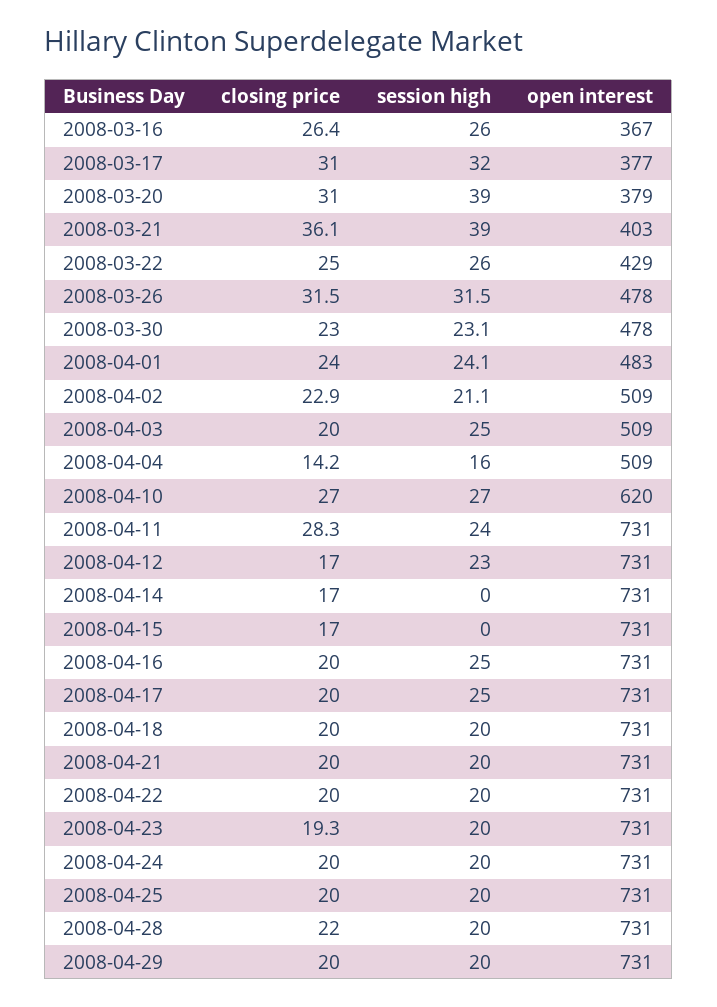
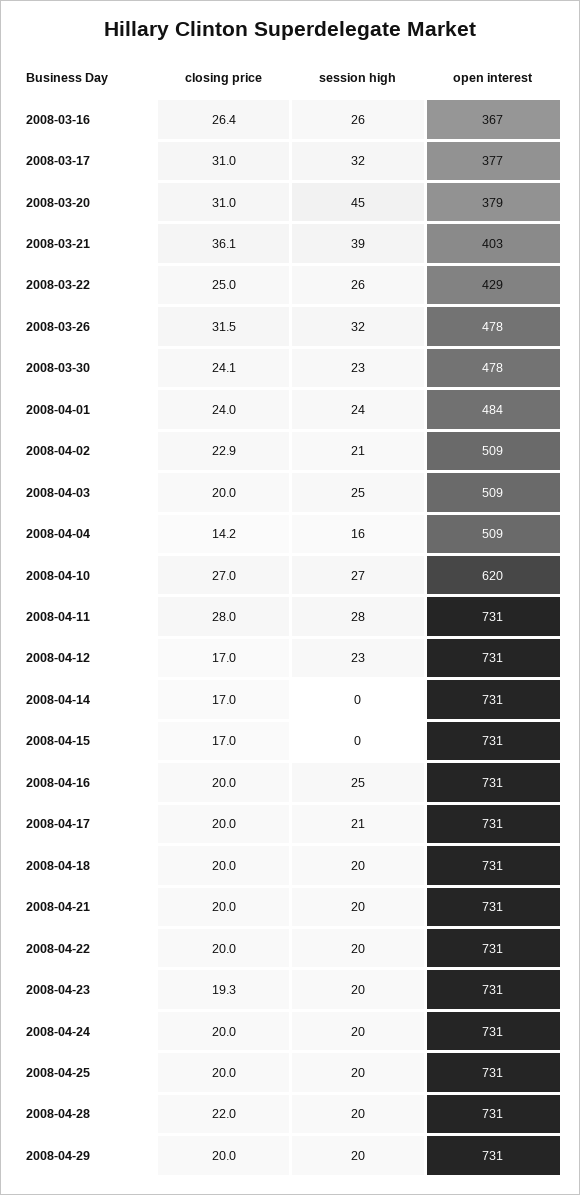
  {
    "closing price": {
      "2008-03-16": 26.4,
      "2008-03-17": 31,
      "2008-03-20": 31,
      "2008-03-21": 36.1,
      "2008-03-22": 25,
      "2008-03-26": 31.5,
-     "2008-03-30": 23,
+     "2008-03-30": 24.1,
      "2008-04-01": 24,
      "2008-04-02": 22.9,
      "2008-04-03": 20,
      "2008-04-04": 14.2,
      "2008-04-10": 27,
-     "2008-04-11": 28.3,
+     "2008-04-11": 28,
      "2008-04-12": 17,
      "2008-04-14": 17,
      "2008-04-15": 17,
      "2008-04-16": 20,
      "2008-04-17": 20,
      "2008-04-18": 20,
      "2008-04-21": 20,
      "2008-04-22": 20,
      "2008-04-23": 19.3,
      "2008-04-24": 20,
      "2008-04-25": 20,
      "2008-04-28": 22,
      "2008-04-29": 20
    },
    "session high": {
      "2008-03-16": 26,
      "2008-03-17": 32,
-     "2008-03-20": 39,
+     "2008-03-20": 45,
      "2008-03-21": 39,
      "2008-03-22": 26,
      "2008-03-26": 31.5,
      "2008-03-30": 23.1,
      "2008-04-01": 24.1,
      "2008-04-02": 21.1,
      "2008-04-03": 25,
      "2008-04-04": 16,
      "2008-04-10": 27,
-     "2008-04-11": 24,
+     "2008-04-11": 28,
      "2008-04-12": 23,
      "2008-04-14": 0,
      "2008-04-15": 0,
      "2008-04-16": 25,
-     "2008-04-17": 25,
+     "2008-04-17": 21,
      "2008-04-18": 20,
      "2008-04-21": 20,
      "2008-04-22": 20,
      "2008-04-23": 20,
      "2008-04-24": 20,
      "2008-04-25": 20,
      "2008-04-28": 20,
      "2008-04-29": 20
    },
    "open interest": {
      "2008-03-16": 367,
      "2008-03-17": 377,
      "2008-03-20": 379,
      "2008-03-21": 403,
      "2008-03-22": 429,
      "2008-03-26": 478,
      "2008-03-30": 478,
-     "2008-04-01": 483,
+     "2008-04-01": 484,
      "2008-04-02": 509,
      "2008-04-03": 509,
      "2008-04-04": 509,
      "2008-04-10": 620,
      "2008-04-11": 731,
      "2008-04-12": 731,
      "2008-04-14": 731,
      "2008-04-15": 731,
      "2008-04-16": 731,
      "2008-04-17": 731,
      "2008-04-18": 731,
      "2008-04-21": 731,
      "2008-04-22": 731,
      "2008-04-23": 731,
      "2008-04-24": 731,
      "2008-04-25": 731,
      "2008-04-28": 731,
      "2008-04-29": 731
    }
  }

